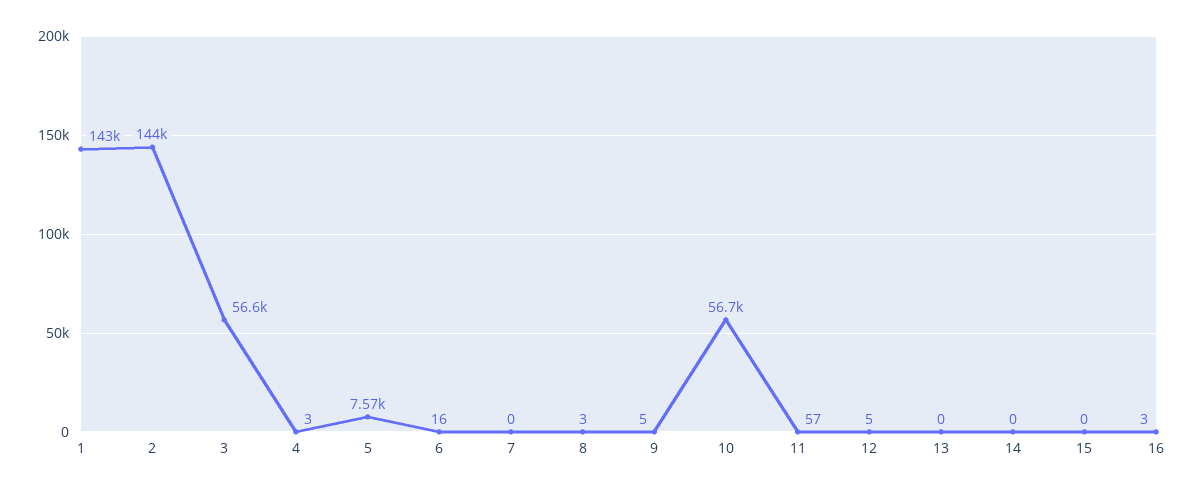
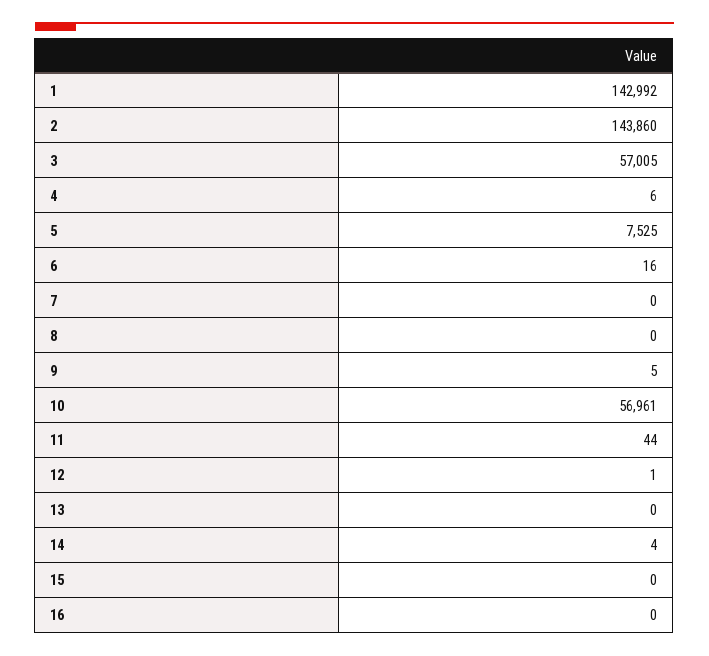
  {
    "1": 142992,
    "2": 143860,
-   "3": 56600,
+   "3": 57005,
-   "4": 3,
+   "4": 6,
-   "5": 7570,
+   "5": 7525,
    "6": 16,
    "7": 0,
-   "8": 3,
+   "8": 0,
    "9": 5,
-   "10": 56700,
+   "10": 56961,
-   "11": 57,
+   "11": 44,
-   "12": 5,
+   "12": 1,
    "13": 0,
-   "14": 0,
+   "14": 4,
    "15": 0,
-   "16": 3
+   "16": 0
  }

